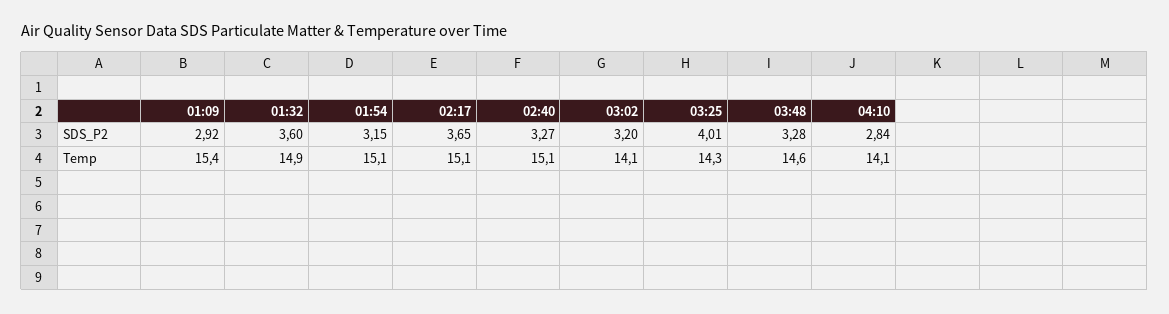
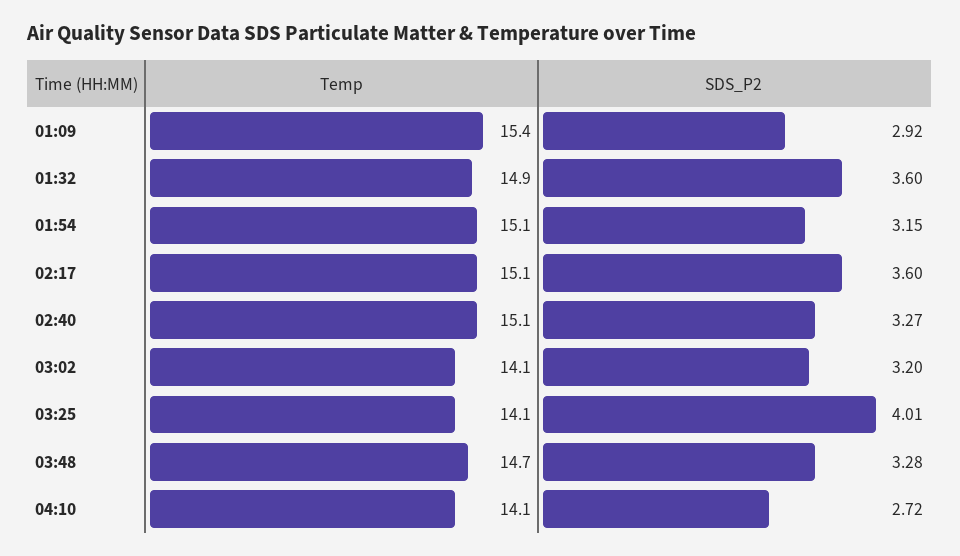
  {
    "01:09": {
      "SDS_P2": 2.92,
      "Temp": 15.4
    },
    "01:32": {
      "SDS_P2": 3.6,
      "Temp": 14.9
    },
    "01:54": {
      "SDS_P2": 3.15,
      "Temp": 15.1
    },
    "02:17": {
-     "SDS_P2": 3.65,
+     "SDS_P2": 3.6,
      "Temp": 15.1
    },
    "02:40": {
      "SDS_P2": 3.27,
      "Temp": 15.1
    },
    "03:02": {
      "SDS_P2": 3.2,
      "Temp": 14.1
    },
    "03:25": {
      "SDS_P2": 4.01,
-     "Temp": 14.3
+     "Temp": 14.1
    },
    "03:48": {
      "SDS_P2": 3.28,
-     "Temp": 14.6
+     "Temp": 14.7
    },
    "04:10": {
-     "SDS_P2": 2.84,
+     "SDS_P2": 2.72,
      "Temp": 14.1
    }
  }

